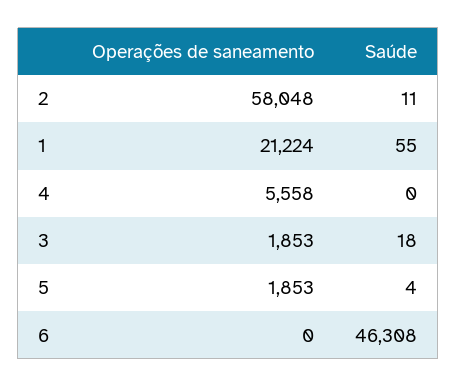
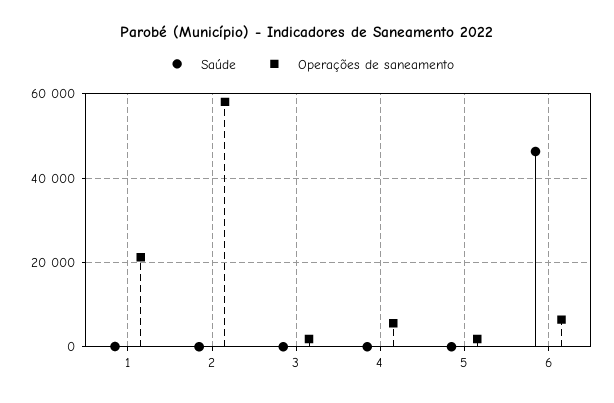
  {
    "Operações de saneamento": {
      "2": 58048,
      "1": 21224,
      "4": 5558,
      "3": 1853,
      "5": 1853,
-     "6": 0
+     "6": 6000
    },
    "Saúde": {
      "2": 11,
      "1": 55,
      "4": 0,
      "3": 18,
      "5": 4,
      "6": 46308
    }
  }

